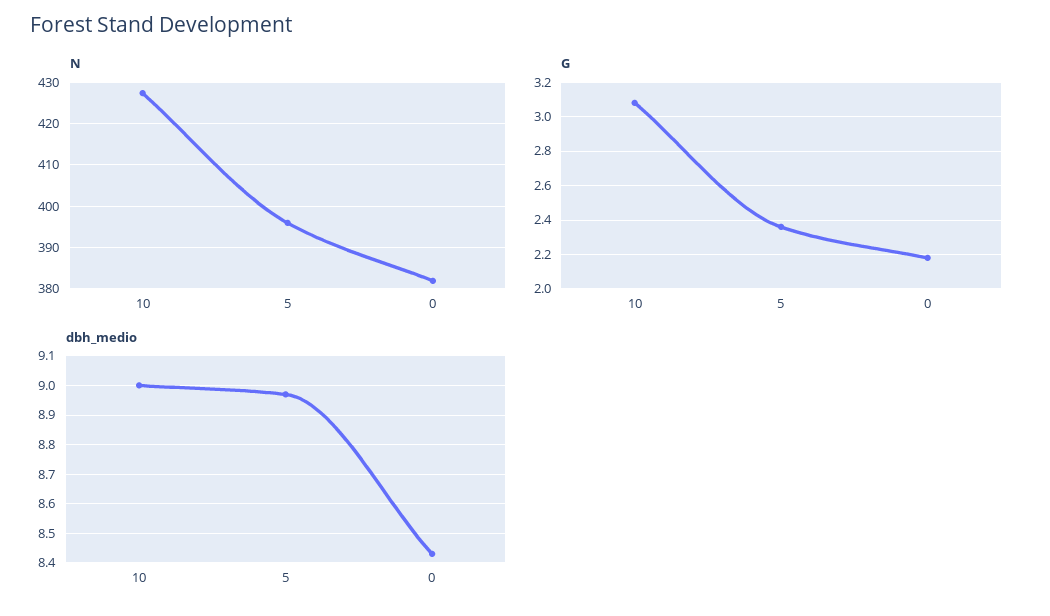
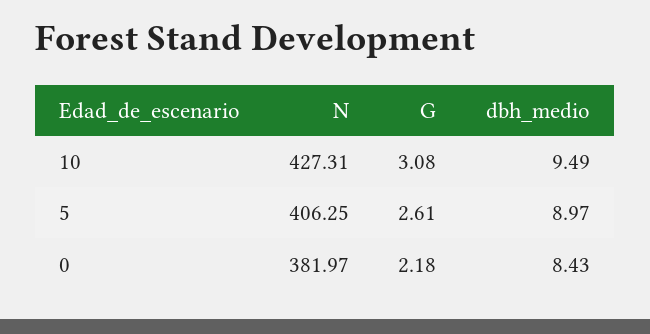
  {
    "N": {
      "10": 427.31,
-     "5": 396,
+     "5": 406.25,
      "0": 381.97
    },
    "G": {
      "10": 3.08,
-     "5": 2.35,
+     "5": 2.61,
      "0": 2.18
    },
    "dbh_medio": {
-     "10": 9,
+     "10": 9.49,
      "5": 8.97,
      "0": 8.43
    }
  }

